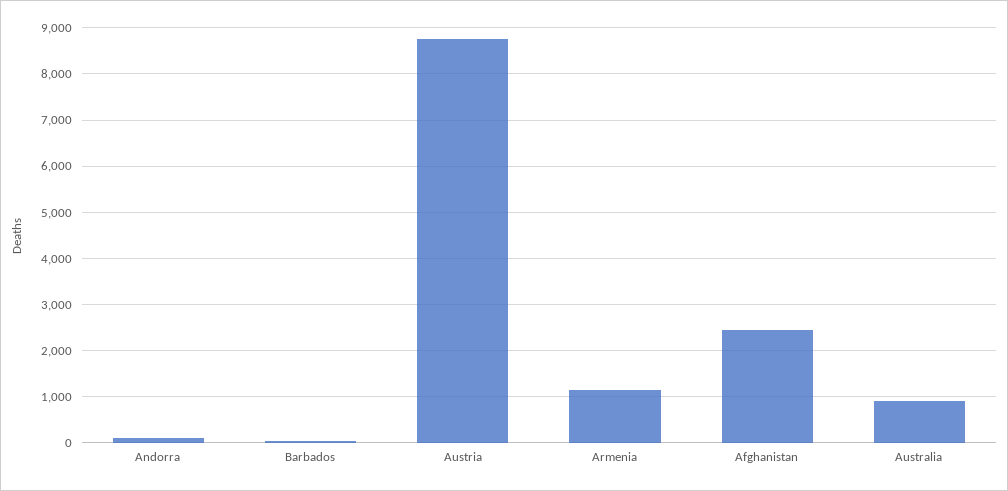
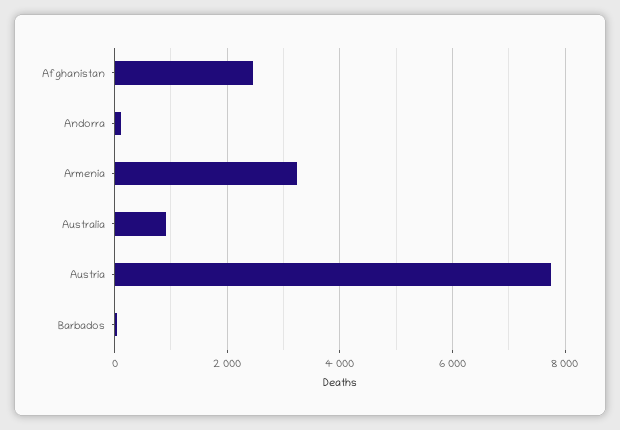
  {
    "Andorra": 200,
    "Barbados": 0,
-   "Austria": 8800,
+   "Austria": 7800,
-   "Armenia": 1200,
+   "Armenia": 3200,
    "Afghanistan": 2400,
    "Australia": 1000
  }

